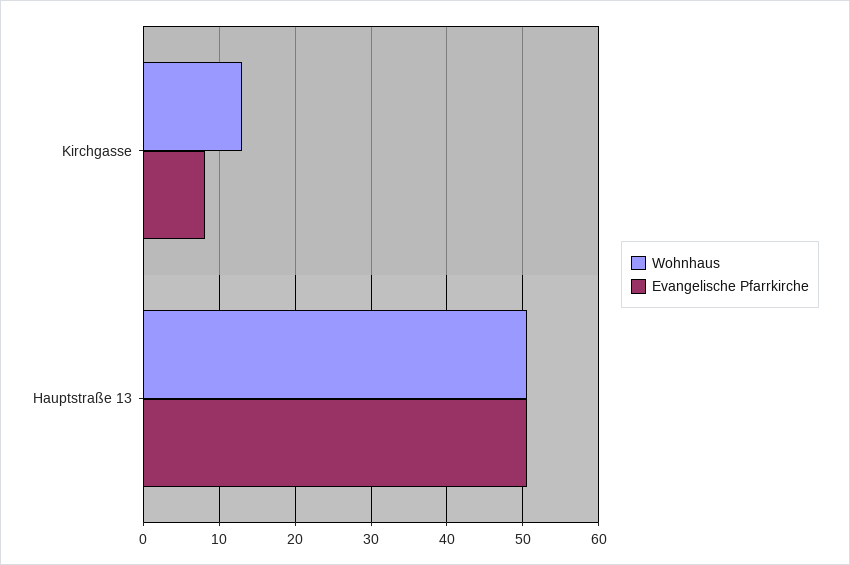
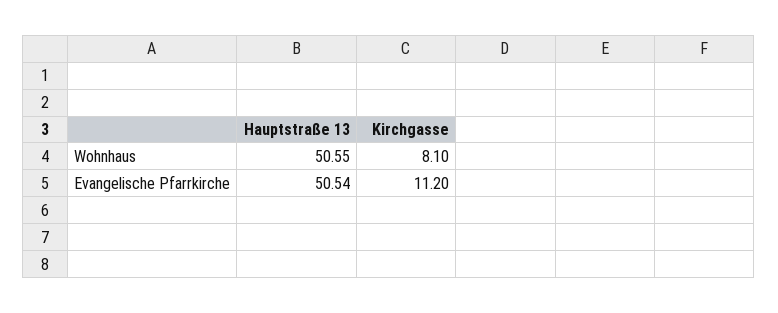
  {
    "Wohnhaus": {
-     "Kirchgasse": 13,
+     "Kirchgasse": 8.1,
      "Hauptstraße 13": 50.55
    },
    "Evangelische Pfarrkirche": {
-     "Kirchgasse": 8,
+     "Kirchgasse": 11.2,
      "Hauptstraße 13": 50.54
    }
  }

